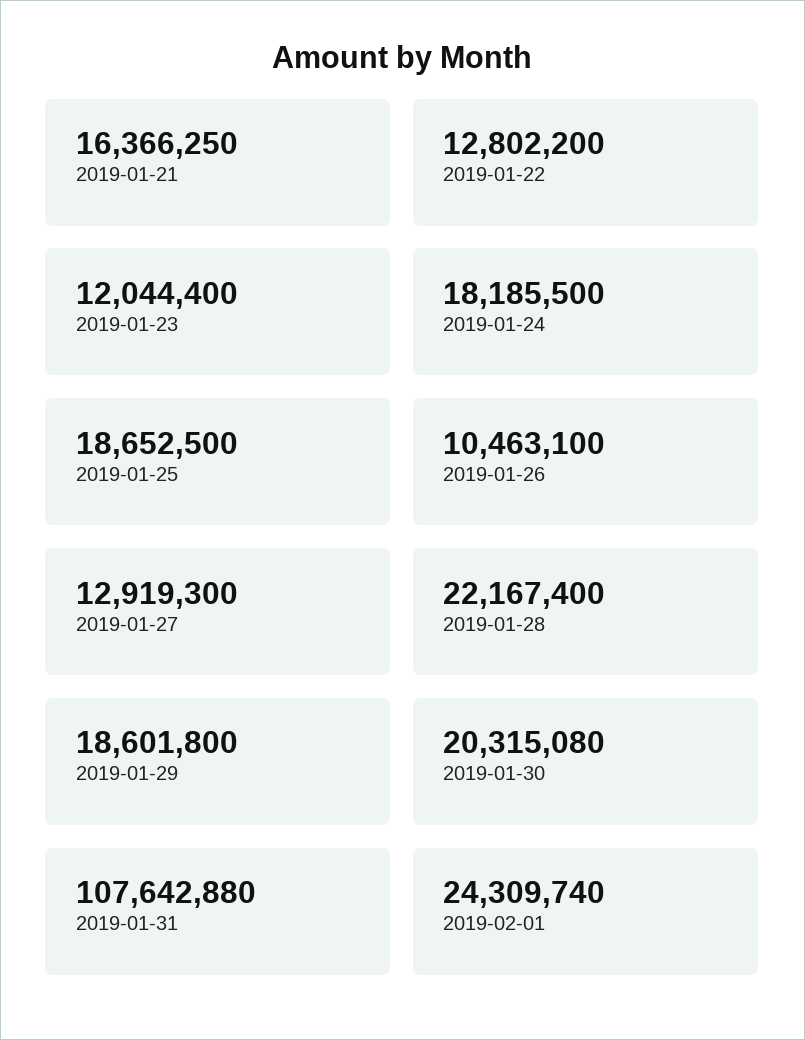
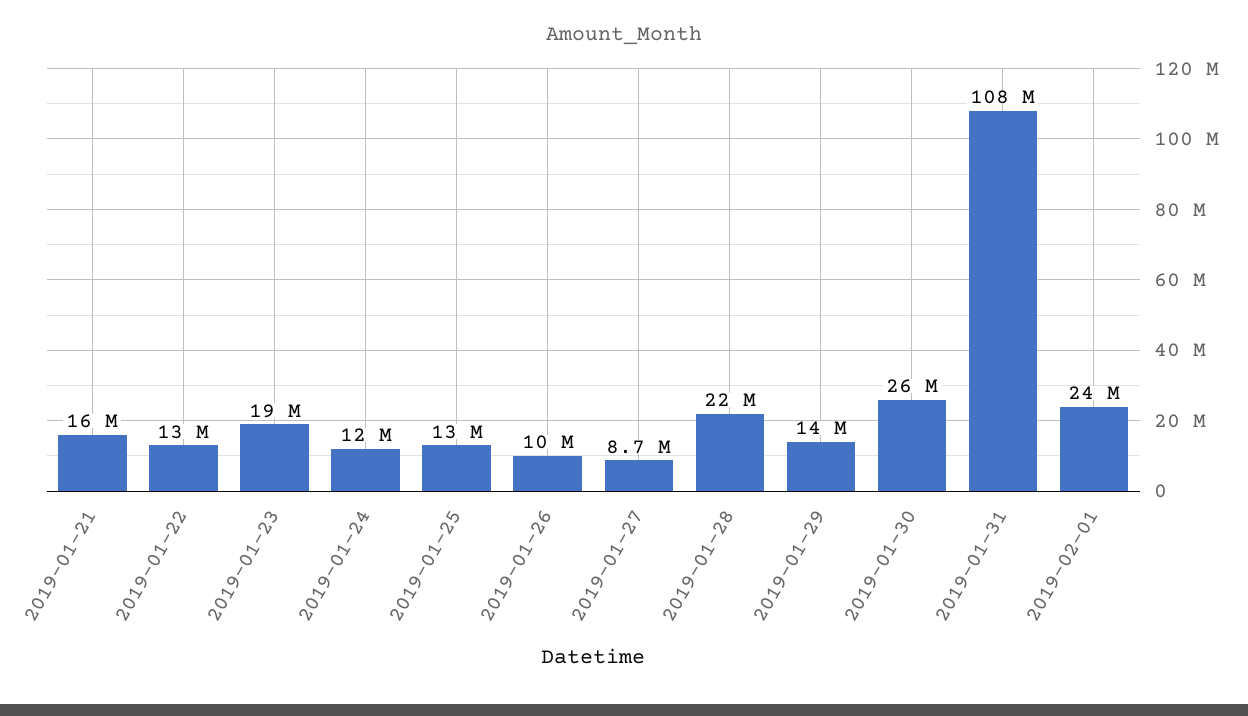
  {
    "2019-01-21": 16366250,
    "2019-01-22": 12802200,
-   "2019-01-23": 12044400,
+   "2019-01-23": 19000000,
-   "2019-01-24": 18185500,
+   "2019-01-24": 12000000,
-   "2019-01-25": 18652500,
+   "2019-01-25": 13000000,
    "2019-01-26": 10463100,
-   "2019-01-27": 12919300,
+   "2019-01-27": 8700000,
    "2019-01-28": 22167400,
-   "2019-01-29": 18601800,
+   "2019-01-29": 14000000,
-   "2019-01-30": 20315080,
+   "2019-01-30": 26000000,
    "2019-01-31": 107642880,
    "2019-02-01": 24309740
  }

